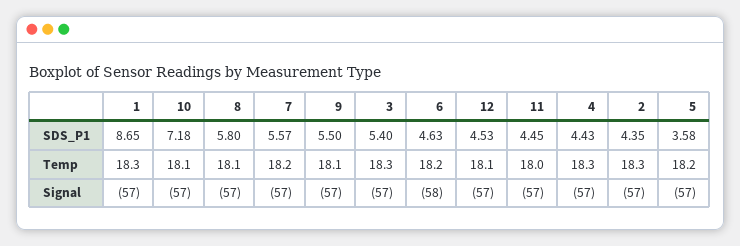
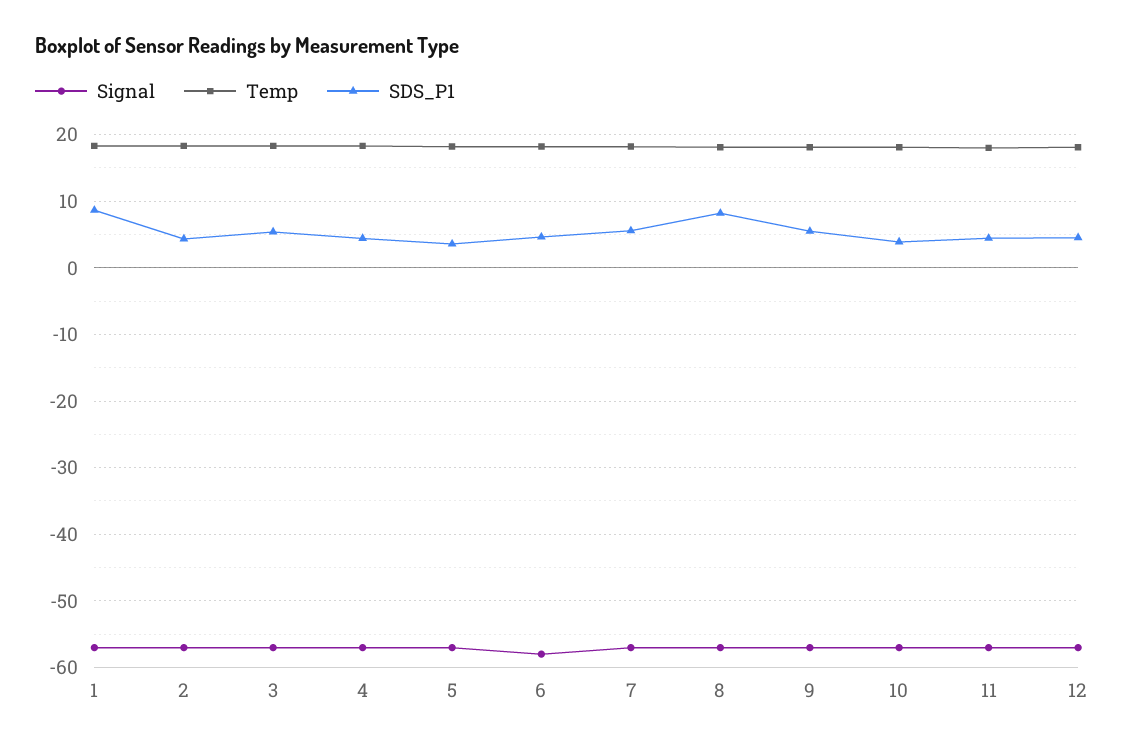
  {
    "SDS_P1": {
      "1": 8.65,
-     "10": 7.18,
+     "10": 4,
-     "8": 5.8,
+     "8": 8,
      "7": 5.57,
      "9": 5.5,
      "3": 5.4,
      "6": 4.63,
      "12": 4.53,
      "11": 4.45,
      "4": 4.43,
      "2": 4.35,
      "5": 3.58
    },
    "Temp": {
      "1": 18.3,
      "10": 18.1,
      "8": 18.1,
      "7": 18.2,
      "9": 18.1,
      "3": 18.3,
      "6": 18.2,
      "12": 18.1,
      "11": 18,
      "4": 18.3,
      "2": 18.3,
      "5": 18.2
    },
    "Signal": {
      "1": -57,
      "10": -57,
      "8": -57,
      "7": -57,
      "9": -57,
      "3": -57,
      "6": -58,
      "12": -57,
      "11": -57,
      "4": -57,
      "2": -57,
      "5": -57
    }
  }

